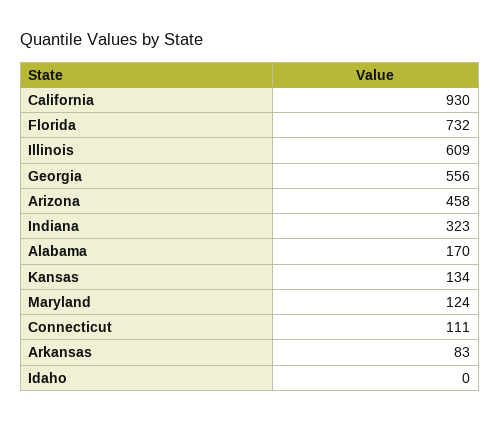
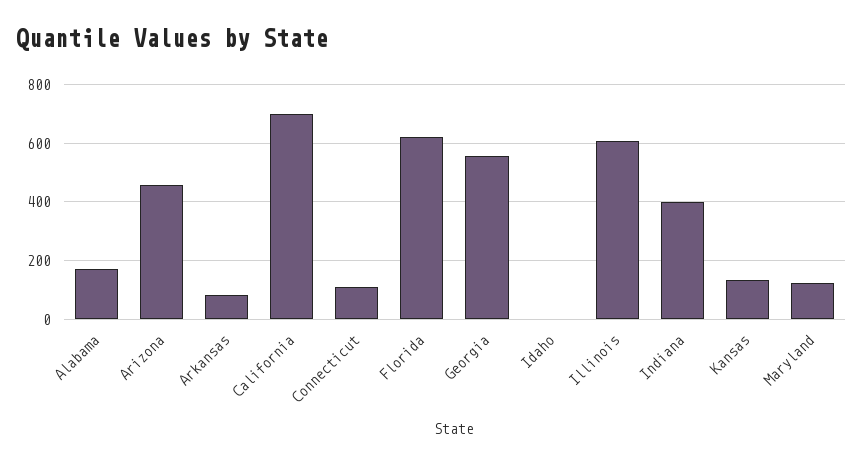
  {
-   "California": 930,
+   "California": 700,
-   "Florida": 732,
+   "Florida": 625,
    "Illinois": 609,
    "Georgia": 556,
    "Arizona": 458,
-   "Indiana": 323,
+   "Indiana": 400,
    "Alabama": 170,
    "Kansas": 134,
    "Maryland": 124,
    "Connecticut": 111,
    "Arkansas": 83,
    "Idaho": 0
  }

